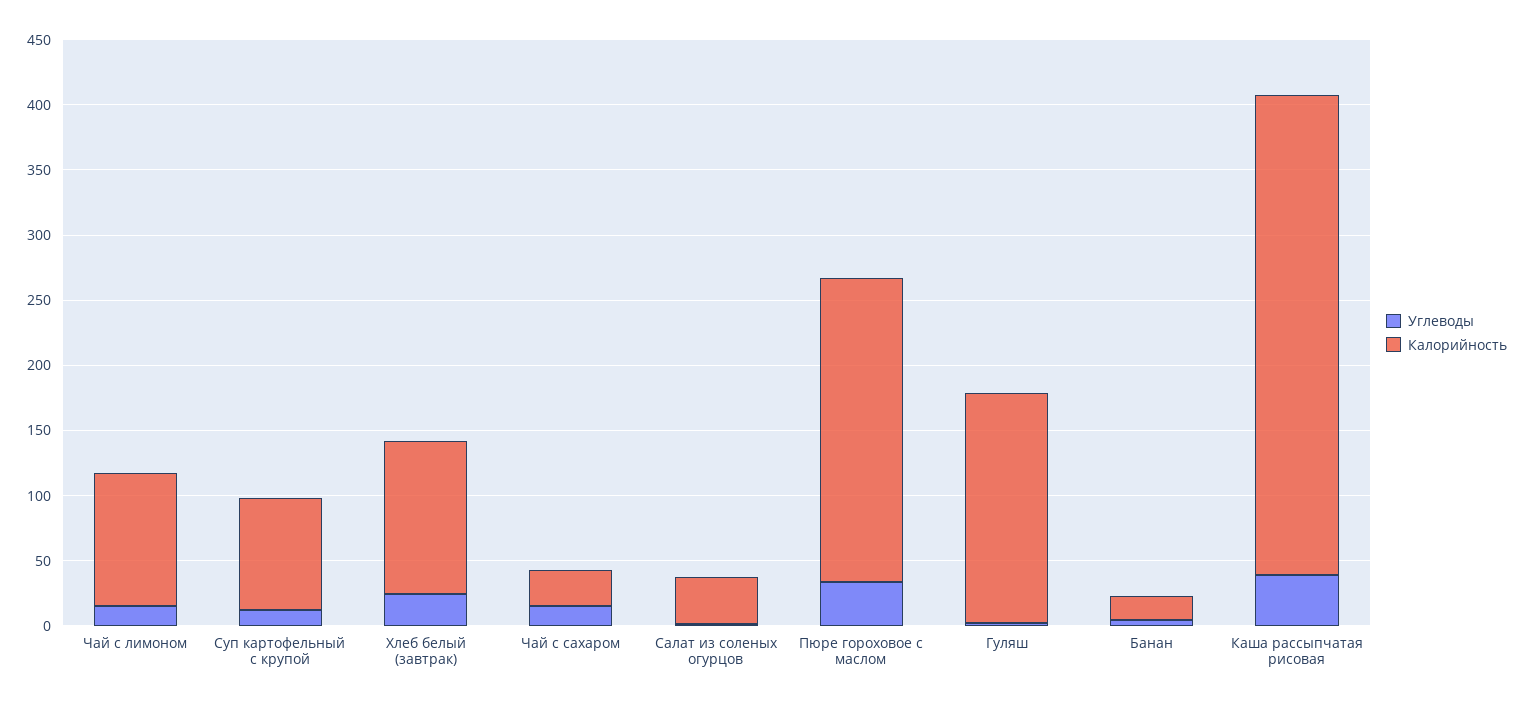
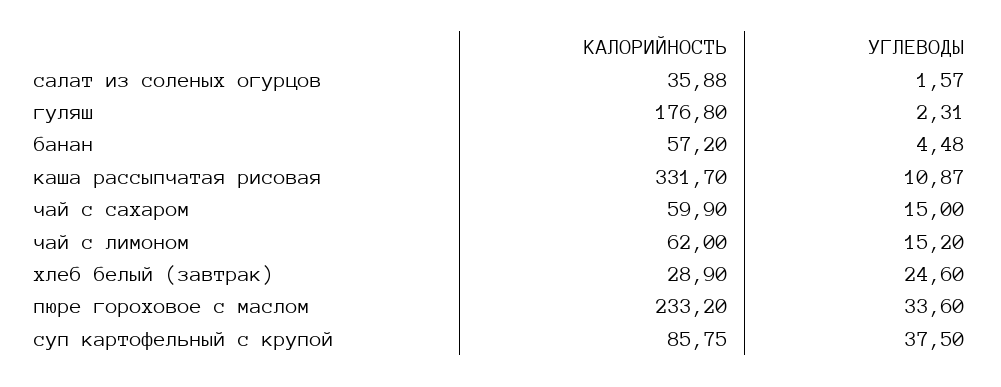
  {
    "Углеводы": {
      "Чай с лимоном": 15.2,
-     "Суп картофельный с крупой": 10,
+     "Суп картофельный с крупой": 37.5,
      "Хлеб белый (завтрак)": 24.6,
      "Чай с сахаром": 15,
      "Салат из соленых огурцов": 1.57,
      "Пюре гороховое с маслом": 33.6,
      "Гуляш": 2.31,
      "Банан": 4.48,
-     "Каша рассыпчатая рисовая": 40
+     "Каша рассыпчатая рисовая": 10.87
    },
    "Калорийность": {
-     "Чай с лимоном": 100,
+     "Чай с лимоном": 62,
      "Суп картофельный с крупой": 85.75,
-     "Хлеб белый (завтрак)": 120,
+     "Хлеб белый (завтрак)": 28.9,
-     "Чай с сахаром": 30,
+     "Чай с сахаром": 59.9,
      "Салат из соленых огурцов": 35.88,
      "Пюре гороховое с маслом": 233.2,
      "Гуляш": 176.8,
-     "Банан": 20,
+     "Банан": 57.2,
-     "Каша рассыпчатая рисовая": 370
+     "Каша рассыпчатая рисовая": 331.7
    }
  }

